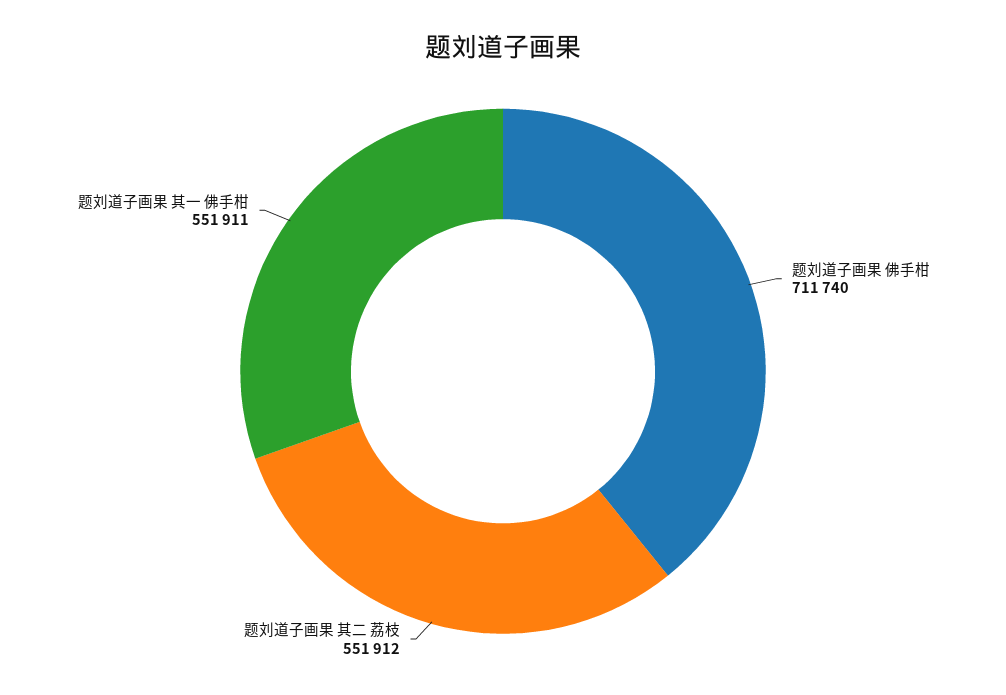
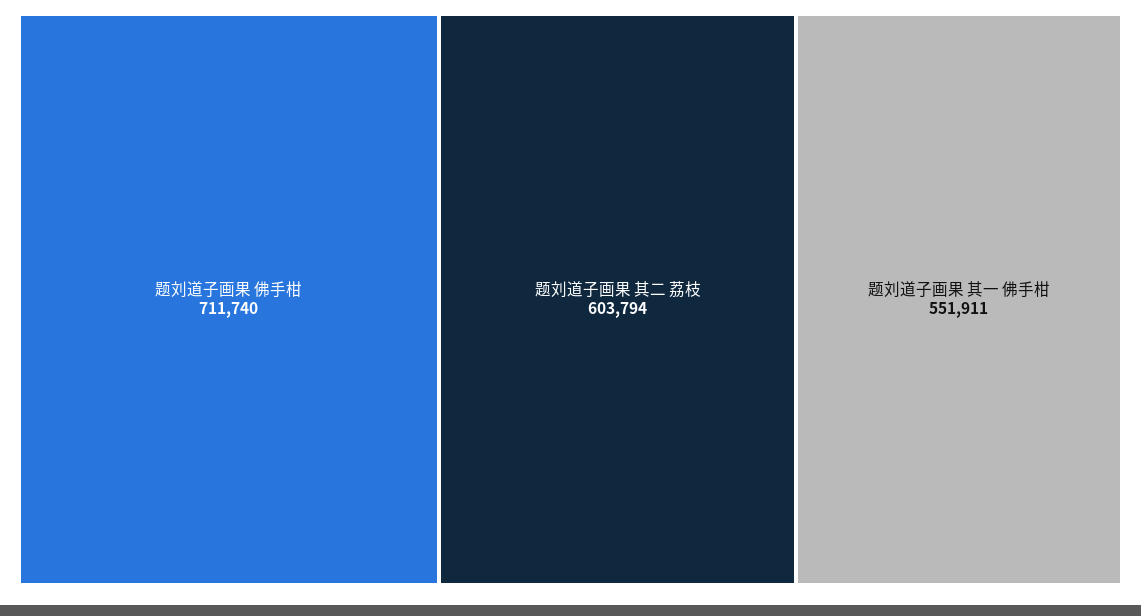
  {
    "题刘道子画果 佛手柑": 711740,
-   "题刘道子画果 其二 荔枝": 551912,
+   "题刘道子画果 其二 荔枝": 603794,
    "题刘道子画果 其一 佛手柑": 551911
  }

